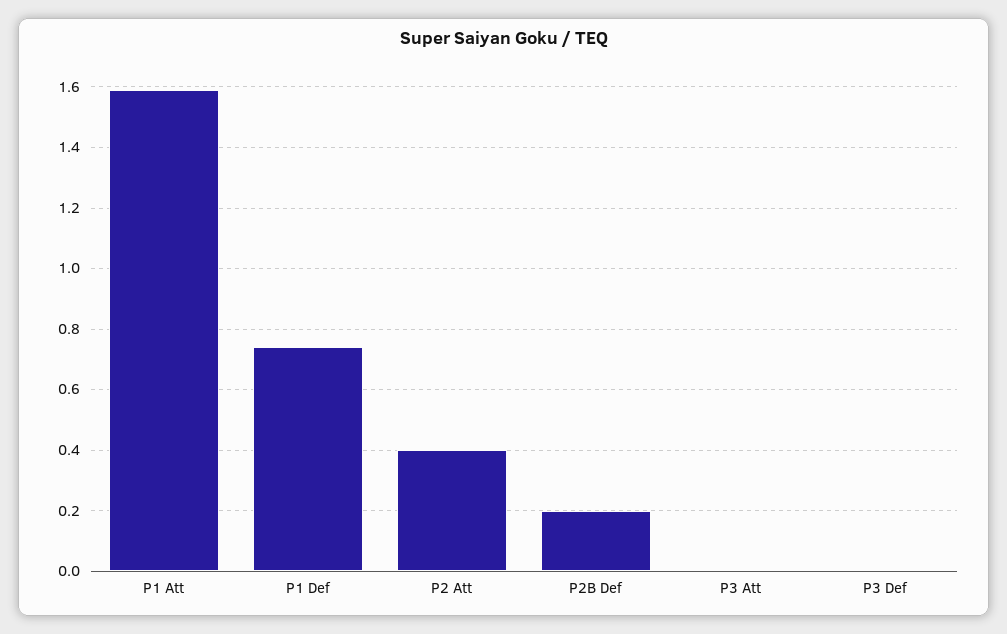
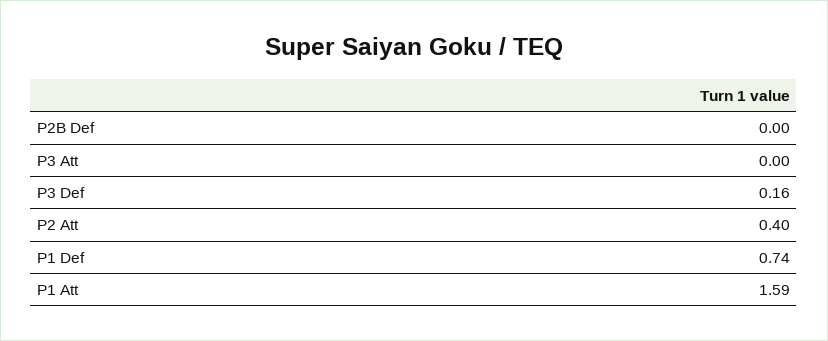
  {
    "P1 Att": 1.59,
    "P1 Def": 0.74,
    "P2 Att": 0.4,
-   "P2B Def": 0.2,
+   "P2B Def": 0,
    "P3 Att": 0,
-   "P3 Def": 0
+   "P3 Def": 0.16
  }

